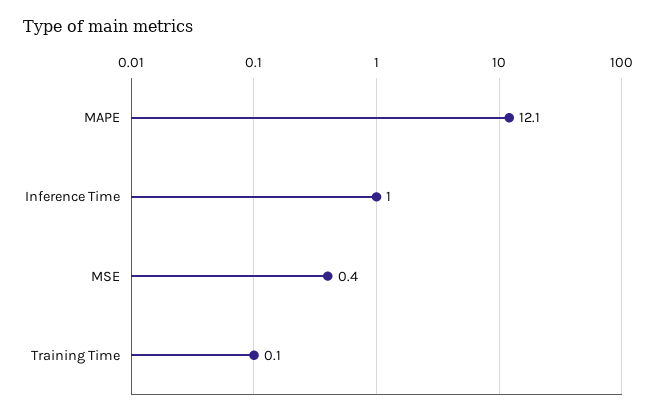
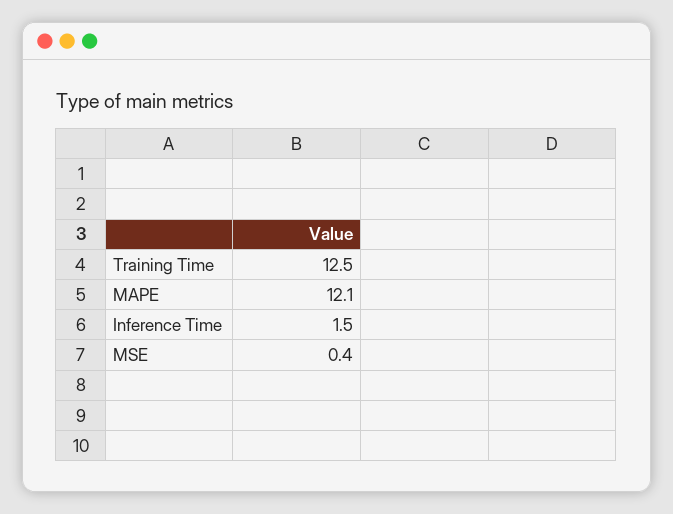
  {
    "MAPE": 12.1,
-   "Inference Time": 1,
+   "Inference Time": 1.5,
    "MSE": 0.4,
-   "Training Time": 0.1
+   "Training Time": 12.5
  }

